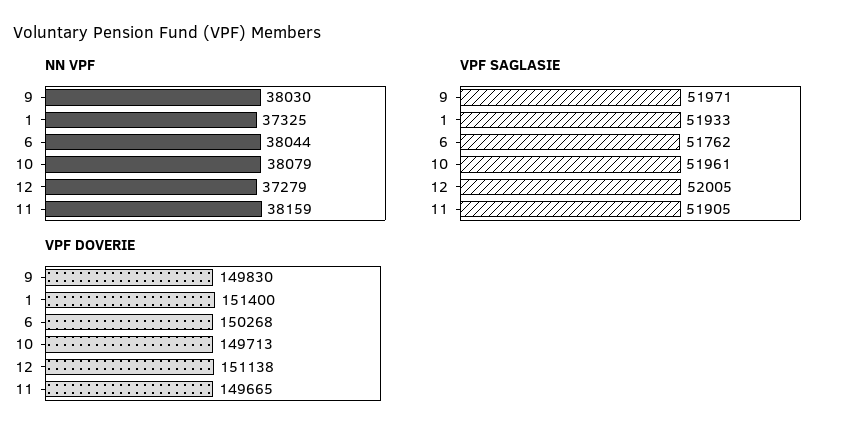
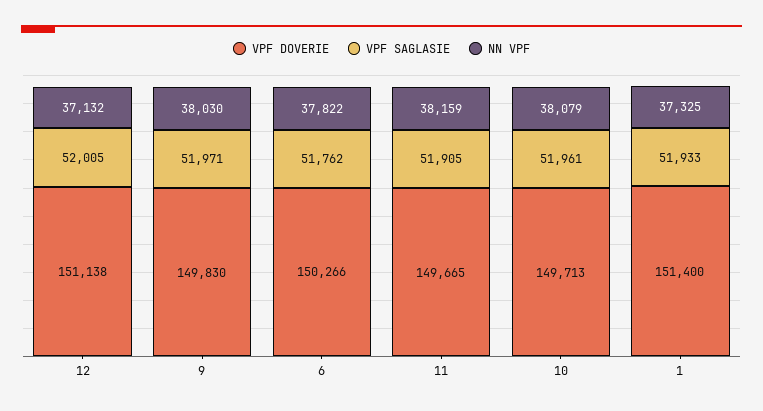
  {
    "NN VPF": {
      "9": 38030,
      "1": 37325,
-     "6": 38044,
+     "6": 37822,
      "10": 38079,
-     "12": 37279,
+     "12": 37132,
      "11": 38159
    },
    "VPF SAGLASIE": {
      "9": 51971,
      "1": 51933,
      "6": 51762,
      "10": 51961,
      "12": 52005,
      "11": 51905
    },
    "VPF DOVERIE": {
      "9": 149830,
      "1": 151400,
-     "6": 150268,
+     "6": 150266,
      "10": 149713,
      "12": 151138,
      "11": 149665
    }
  }

